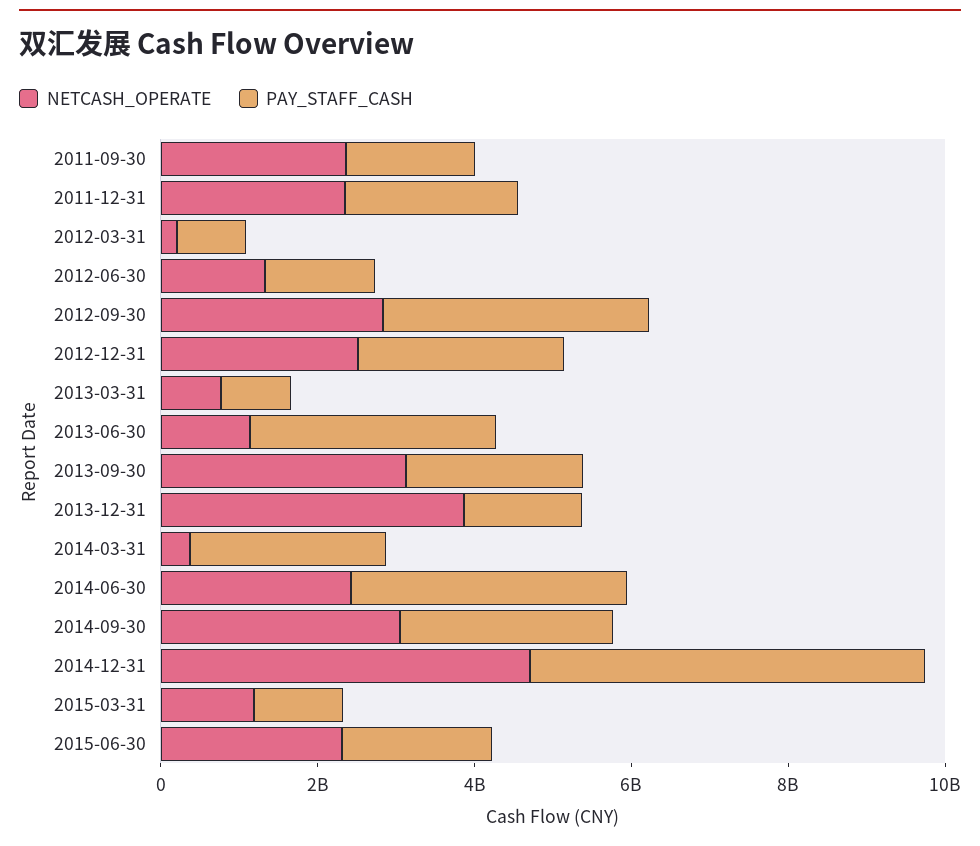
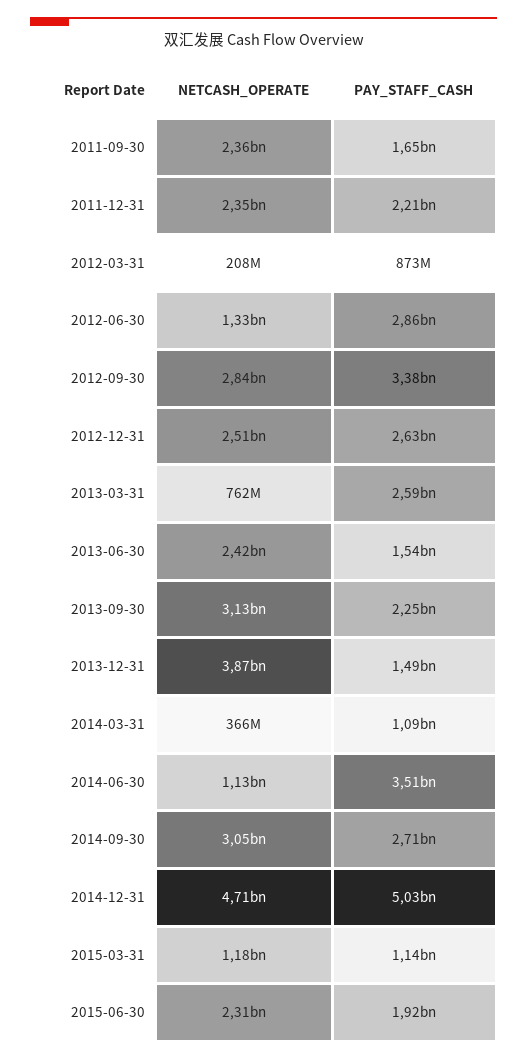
  {
    "NETCASH_OPERATE": {
      "2011-09-30": 2360000000,
      "2011-12-31": 2350000000,
      "2012-03-31": 208000000,
      "2012-06-30": 1330000000,
      "2012-09-30": 2840000000,
      "2012-12-31": 2510000000,
      "2013-03-31": 762000000,
-     "2013-06-30": 1000000000,
+     "2013-06-30": 2420000000,
      "2013-09-30": 3130000000,
      "2013-12-31": 3870000000,
      "2014-03-31": 366000000,
-     "2014-06-30": 2500000000,
+     "2014-06-30": 1130000000,
      "2014-09-30": 3050000000,
      "2014-12-31": 4710000000,
      "2015-03-31": 1180000000,
      "2015-06-30": 2310000000
    },
    "PAY_STAFF_CASH": {
      "2011-09-30": 1650000000,
      "2011-12-31": 2210000000,
      "2012-03-31": 873000000,
-     "2012-06-30": 1500000000,
+     "2012-06-30": 2860000000,
      "2012-09-30": 3380000000,
      "2012-12-31": 2630000000,
-     "2013-03-31": 1000000000,
+     "2013-03-31": 2590000000,
-     "2013-06-30": 3000000000,
+     "2013-06-30": 1540000000,
      "2013-09-30": 2250000000,
      "2013-12-31": 1490000000,
-     "2014-03-31": 2500000000,
+     "2014-03-31": 1090000000,
      "2014-06-30": 3510000000,
      "2014-09-30": 2710000000,
      "2014-12-31": 5030000000,
      "2015-03-31": 1140000000,
      "2015-06-30": 1920000000
    }
  }

